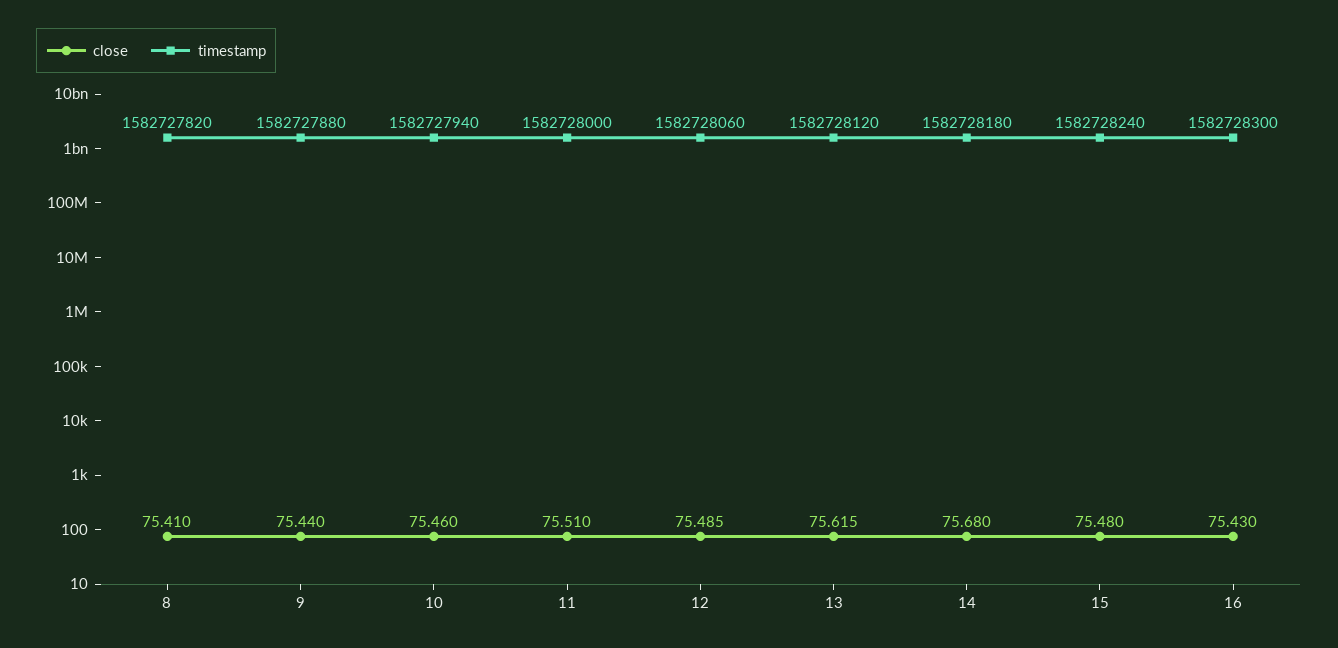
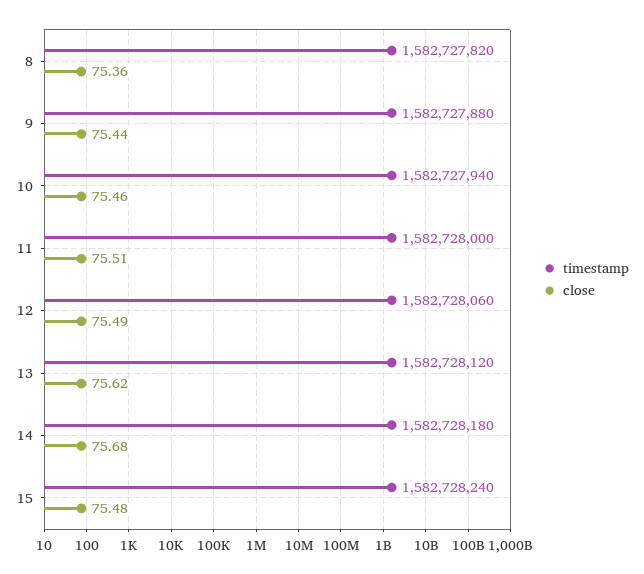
  {
    "close": {
-     "8": 75.41,
+     "8": 75.36,
      "9": 75.44,
      "10": 75.46,
      "11": 75.51,
      "12": 75.485,
      "13": 75.615,
      "14": 75.68,
-     "15": 75.48,
+     "15": 75.48
-     "16": 75.43
    },
    "timestamp": {
      "8": 1582727820,
      "9": 1582727880,
      "10": 1582727940,
      "11": 1582728000,
      "12": 1582728060,
      "13": 1582728120,
      "14": 1582728180,
-     "15": 1582728240,
+     "15": 1582728240
-     "16": 1582728300
    }
  }

